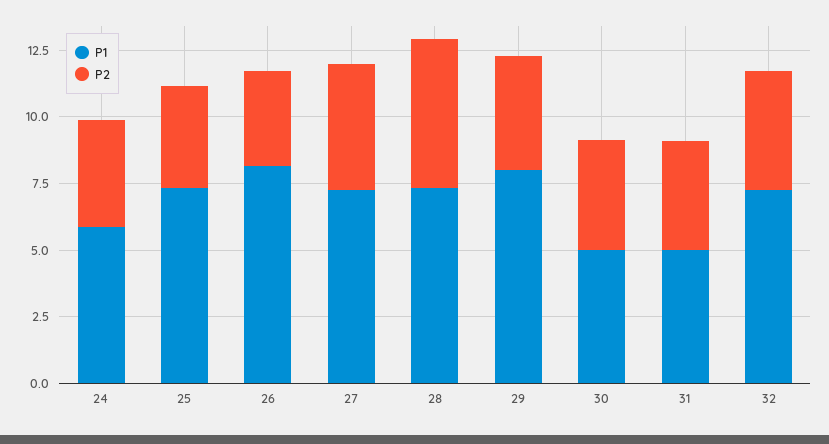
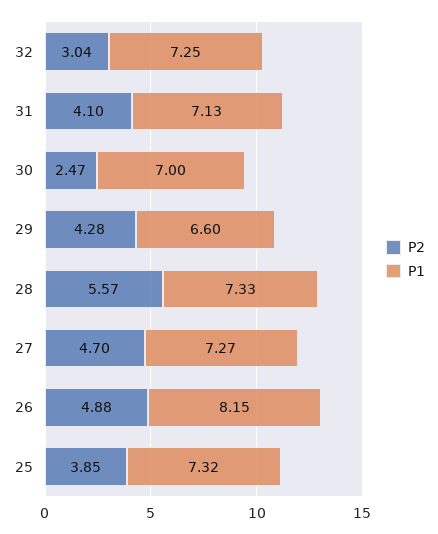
  {
    "P1": {
-     "24": 6,
      "25": 7.32,
      "26": 8.15,
      "27": 7.27,
      "28": 7.33,
-     "29": 8,
+     "29": 6.6,
-     "30": 5,
+     "30": 7,
-     "31": 5,
+     "31": 7.13,
      "32": 7.25
    },
    "P2": {
-     "24": 4,
      "25": 3.85,
-     "26": 3.5,
+     "26": 4.88,
      "27": 4.7,
      "28": 5.57,
      "29": 4.28,
-     "30": 4,
+     "30": 2.47,
      "31": 4.1,
-     "32": 4.5
+     "32": 3.04
    }
  }

